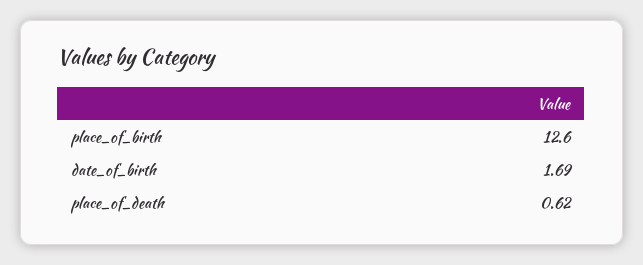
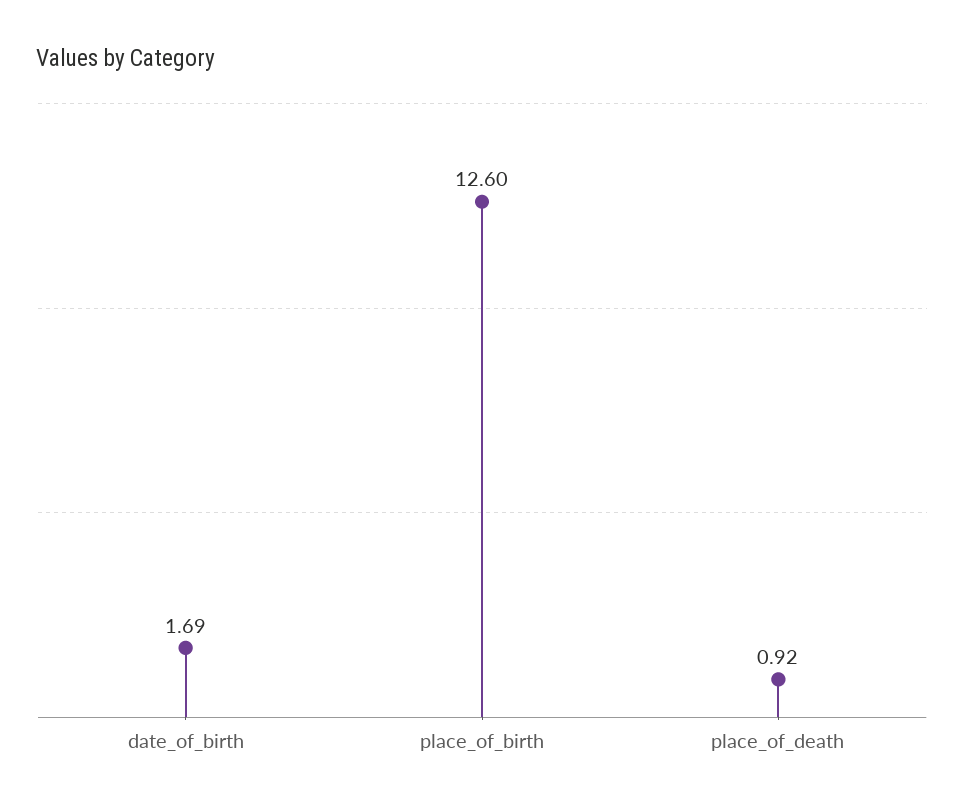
  {
    "place_of_birth": 12.6,
    "date_of_birth": 1.69,
-   "place_of_death": 0.62
+   "place_of_death": 0.92
  }

